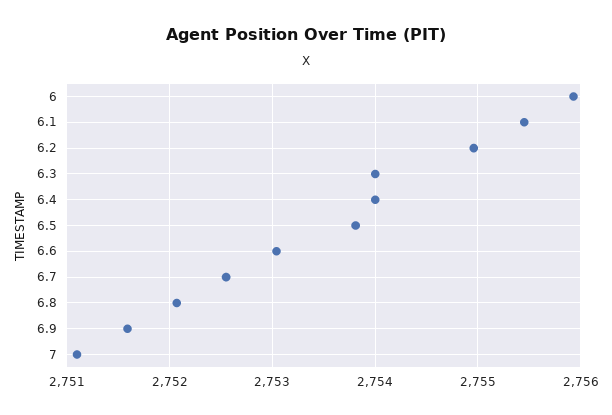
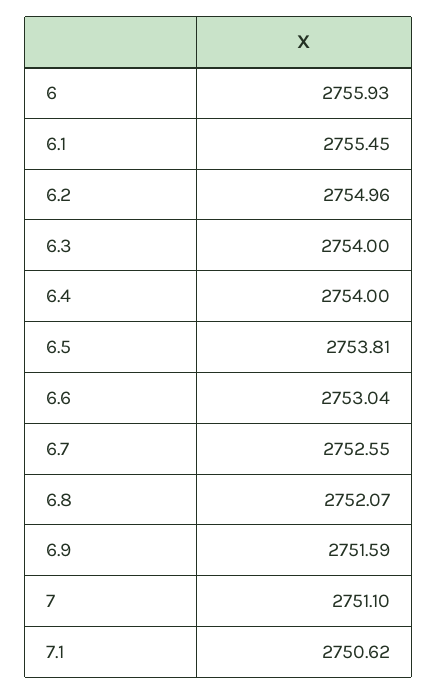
  {
    "6": 2755.93,
    "6.1": 2755.45,
    "6.2": 2754.96,
    "6.3": 2754,
    "6.4": 2754,
    "6.5": 2753.81,
    "6.6": 2753.04,
    "6.7": 2752.55,
    "6.8": 2752.07,
    "6.9": 2751.59,
-   "7": 2751.1
+   "7": 2751.1,
+   "7.1": 2750.62
  }

